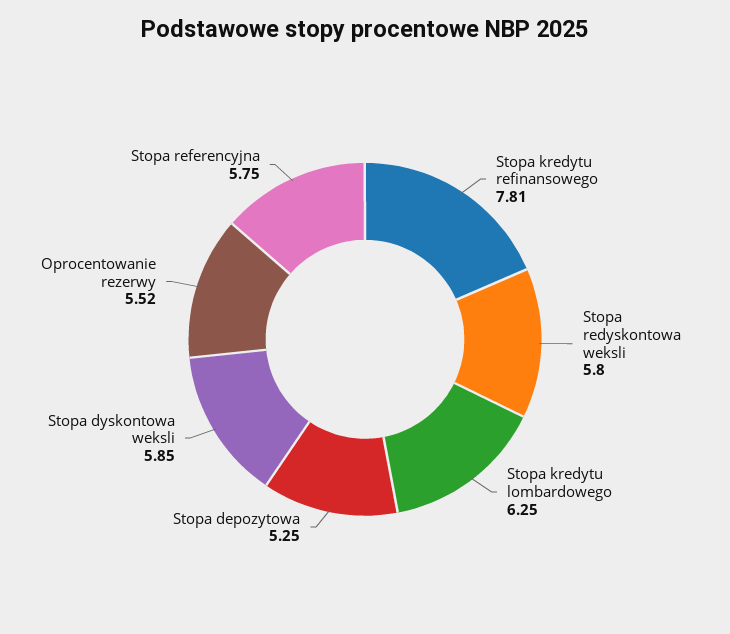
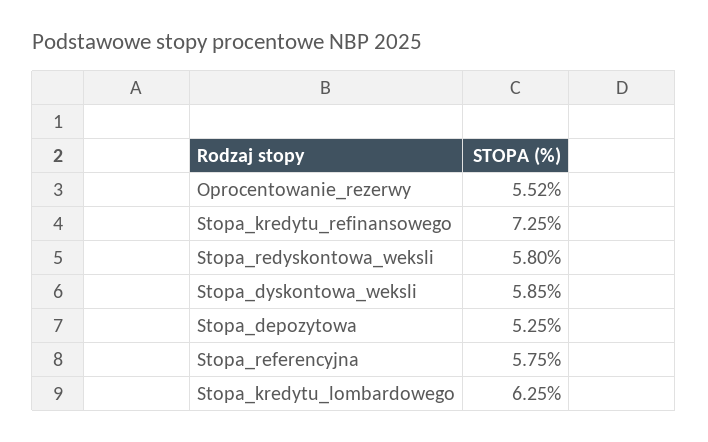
  {
-   "Stopa kredytu refinansowego": 7.81,
+   "Stopa kredytu refinansowego": 7.25,
    "Stopa redyskontowa weksli": 5.8,
    "Stopa kredytu lombardowego": 6.25,
    "Stopa depozytowa": 5.25,
    "Stopa dyskontowa weksli": 5.85,
    "Oprocentowanie rezerwy": 5.52,
    "Stopa referencyjna": 5.75
  }

